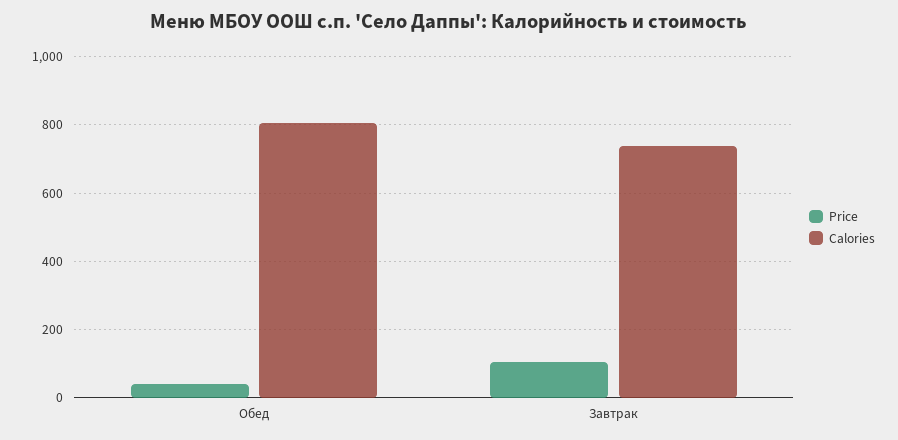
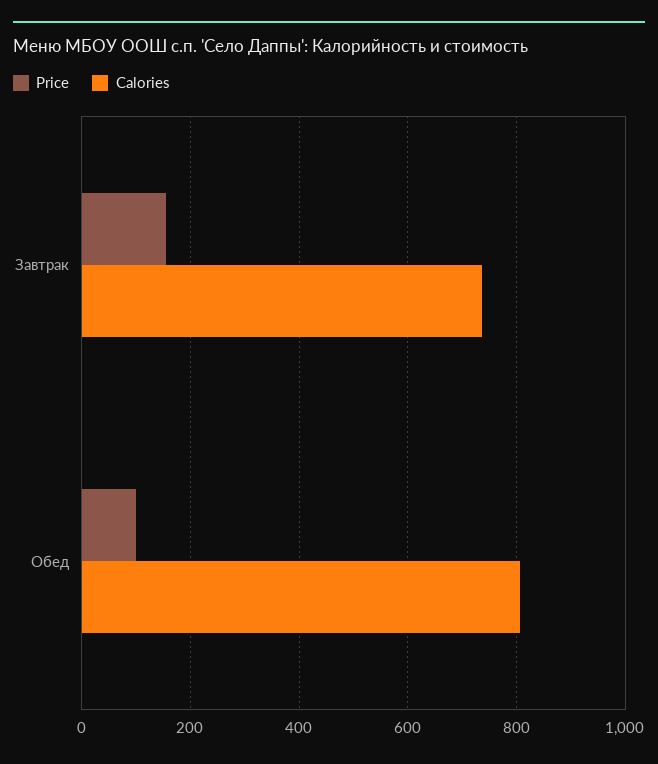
  {
    "Price": {
-     "Обед": 40,
+     "Обед": 100,
-     "Завтрак": 100
+     "Завтрак": 160
    },
    "Calories": {
      "Обед": 800,
      "Завтрак": 740
    }
  }

